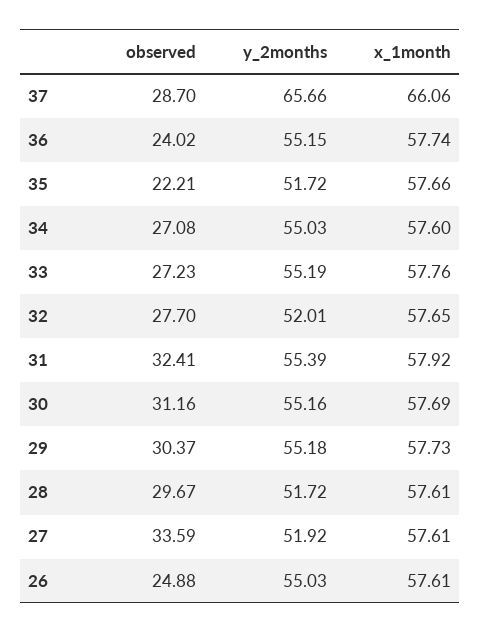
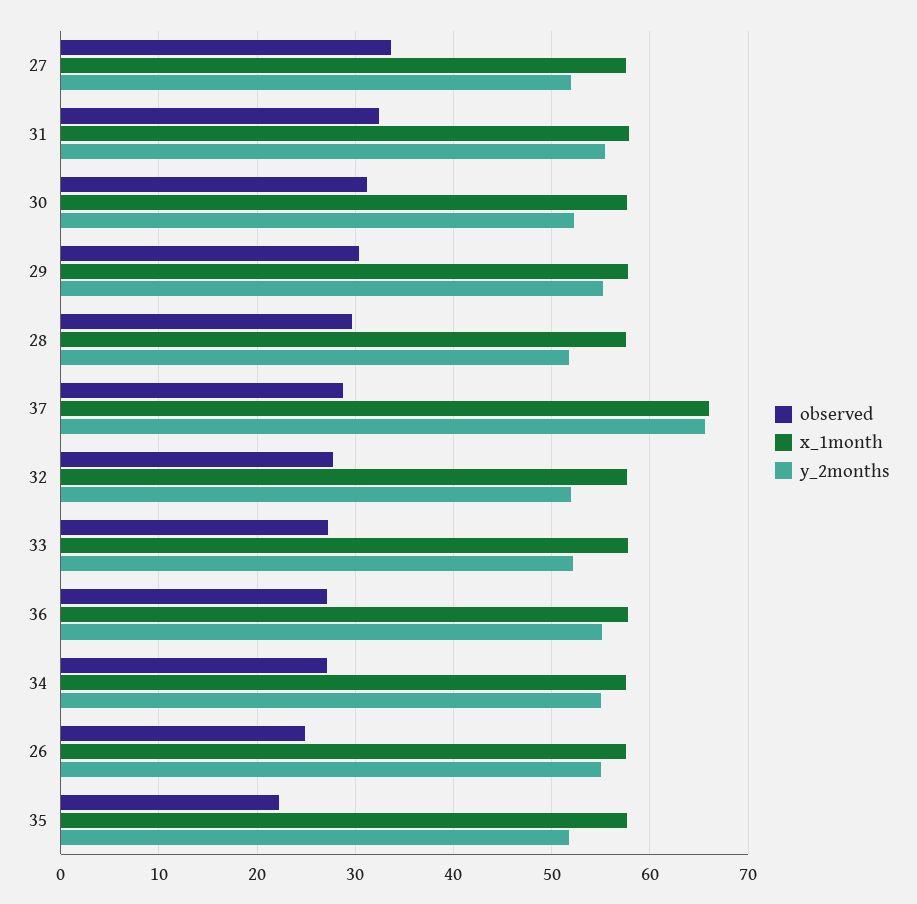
  {
    "observed": {
      "37": 28.7,
-     "36": 24.02,
+     "36": 27,
      "35": 22.21,
      "34": 27.08,
      "33": 27.23,
      "32": 27.7,
      "31": 32.41,
      "30": 31.16,
      "29": 30.37,
      "28": 29.67,
      "27": 33.59,
      "26": 24.88
    },
    "y_2months": {
      "37": 65.66,
      "36": 55.15,
      "35": 51.72,
      "34": 55.03,
-     "33": 55.19,
+     "33": 52,
      "32": 52.01,
      "31": 55.39,
-     "30": 55.16,
+     "30": 52,
      "29": 55.18,
      "28": 51.72,
      "27": 51.92,
      "26": 55.03
    },
    "x_1month": {
      "37": 66.06,
      "36": 57.74,
      "35": 57.66,
      "34": 57.6,
      "33": 57.76,
      "32": 57.65,
      "31": 57.92,
      "30": 57.69,
      "29": 57.73,
      "28": 57.61,
      "27": 57.61,
      "26": 57.61
    }
  }

